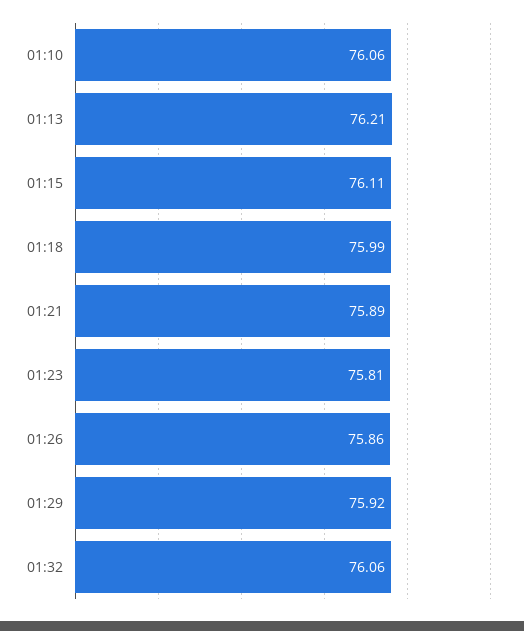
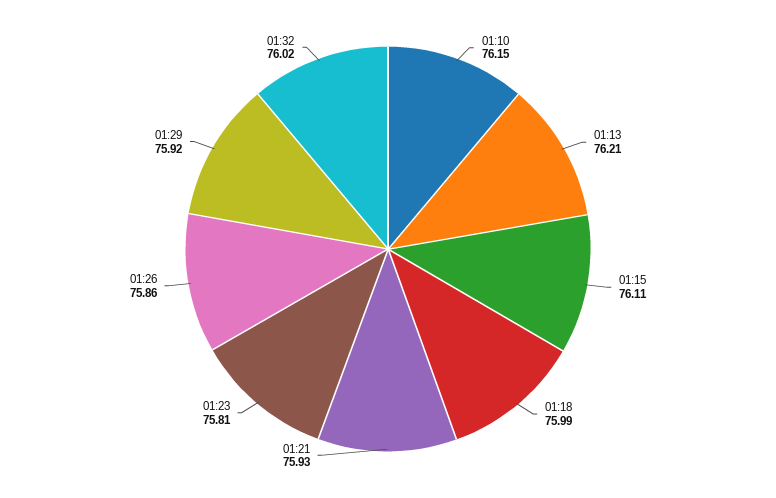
  {
-   "01:10": 76.06,
+   "01:10": 76.15,
    "01:13": 76.21,
    "01:15": 76.11,
    "01:18": 75.99,
-   "01:21": 75.89,
+   "01:21": 75.93,
    "01:23": 75.81,
    "01:26": 75.86,
    "01:29": 75.92,
-   "01:32": 76.06
+   "01:32": 76.02
  }

